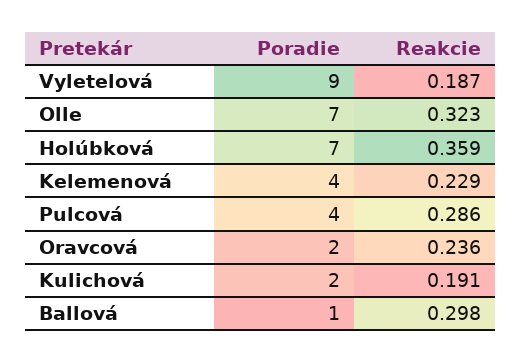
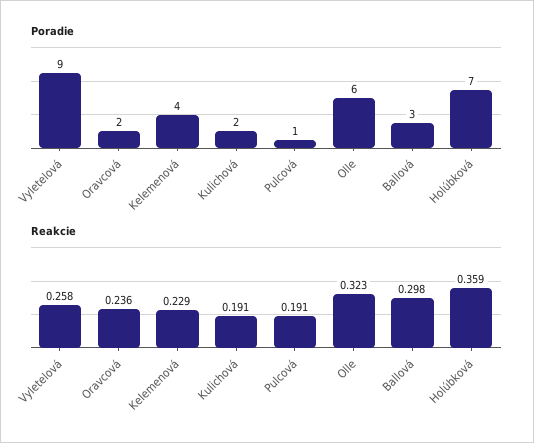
  {
    "Poradie": {
      "Vyletelová": 9,
-     "Olle": 7,
+     "Olle": 6,
      "Holúbková": 7,
      "Kelemenová": 4,
-     "Pulcová": 4,
+     "Pulcová": 1,
      "Oravcová": 2,
      "Kulichová": 2,
-     "Ballová": 1
+     "Ballová": 3
    },
    "Reakcie": {
-     "Vyletelová": 0.187,
+     "Vyletelová": 0.258,
      "Olle": 0.323,
      "Holúbková": 0.359,
      "Kelemenová": 0.229,
-     "Pulcová": 0.286,
+     "Pulcová": 0.191,
      "Oravcová": 0.236,
      "Kulichová": 0.191,
      "Ballová": 0.298
    }
  }

